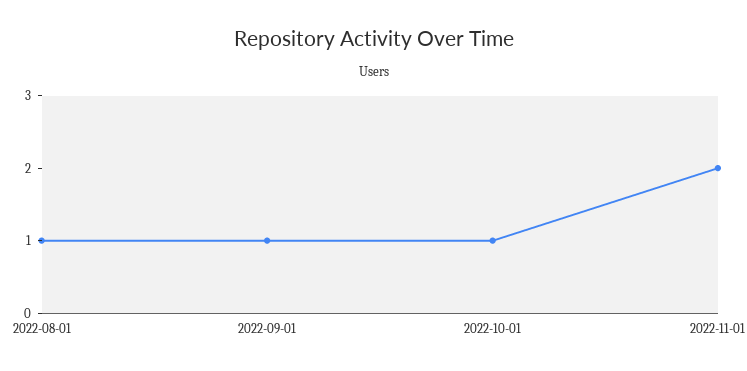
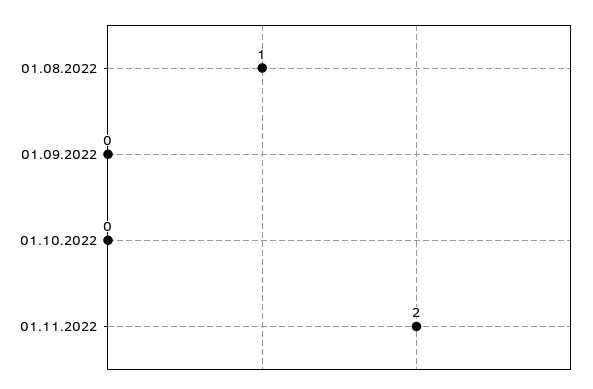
  {
    "2022-08-01": 1,
-   "2022-09-01": 1,
+   "2022-09-01": 0,
-   "2022-10-01": 1,
+   "2022-10-01": 0,
    "2022-11-01": 2
  }

